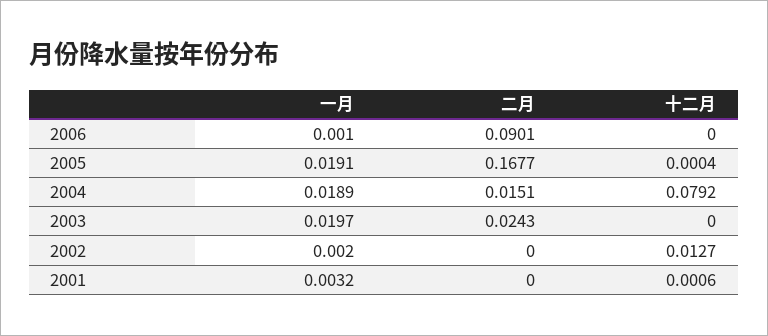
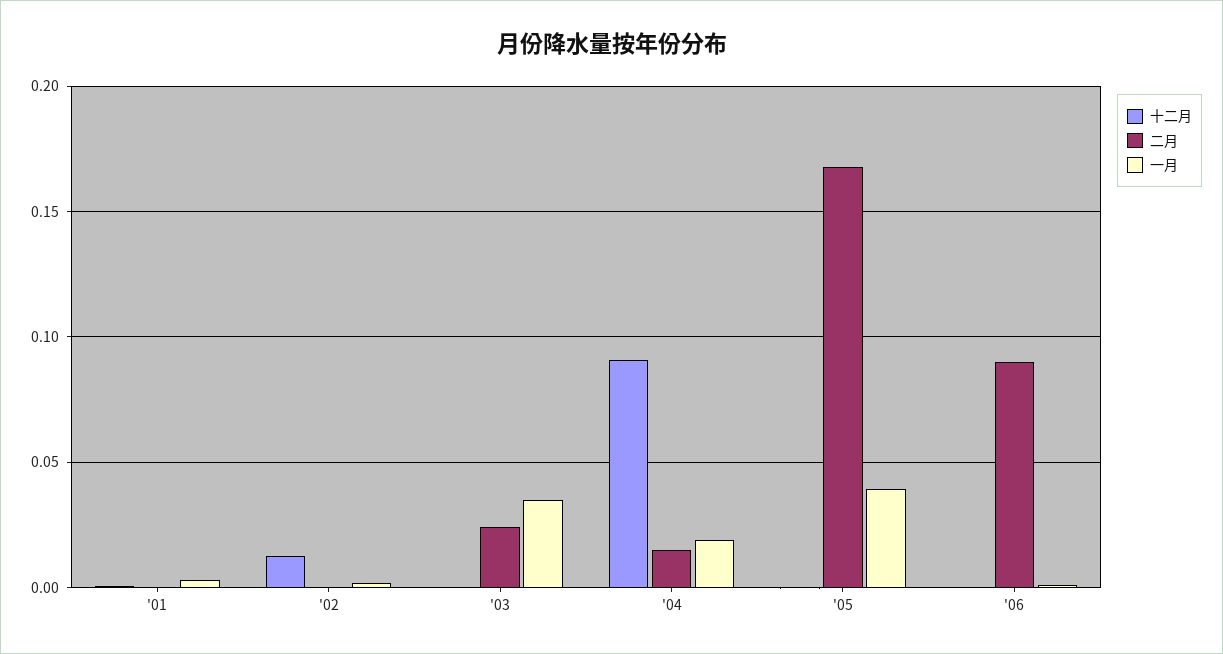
  {
    "一月": {
      "2006": 0.001,
-     "2005": 0.0191,
+     "2005": 0.04,
      "2004": 0.0189,
-     "2003": 0.0197,
+     "2003": 0.035,
      "2002": 0.002,
      "2001": 0.0032
    },
    "二月": {
      "2006": 0.0901,
      "2005": 0.1677,
      "2004": 0.0151,
      "2003": 0.0243,
      "2002": 0,
      "2001": 0
    },
    "十二月": {
      "2006": 0,
      "2005": 0.0004,
-     "2004": 0.0792,
+     "2004": 0.09,
      "2003": 0,
      "2002": 0.0127,
      "2001": 0.0006
    }
  }

